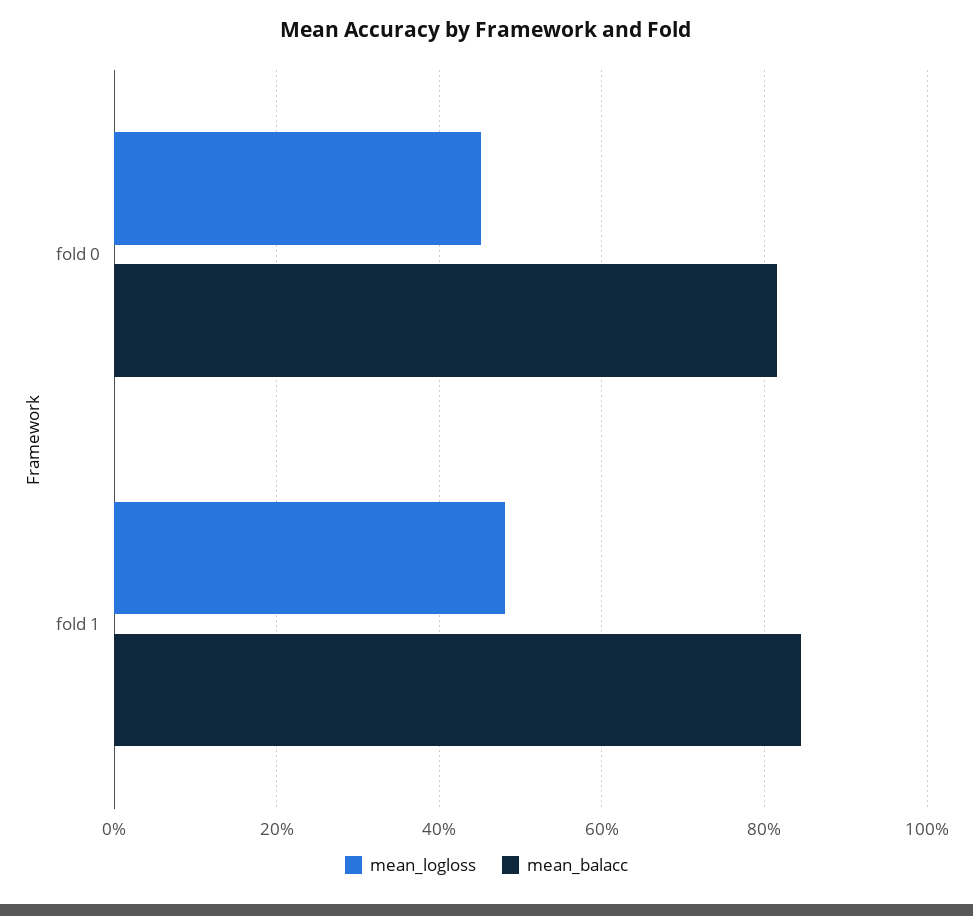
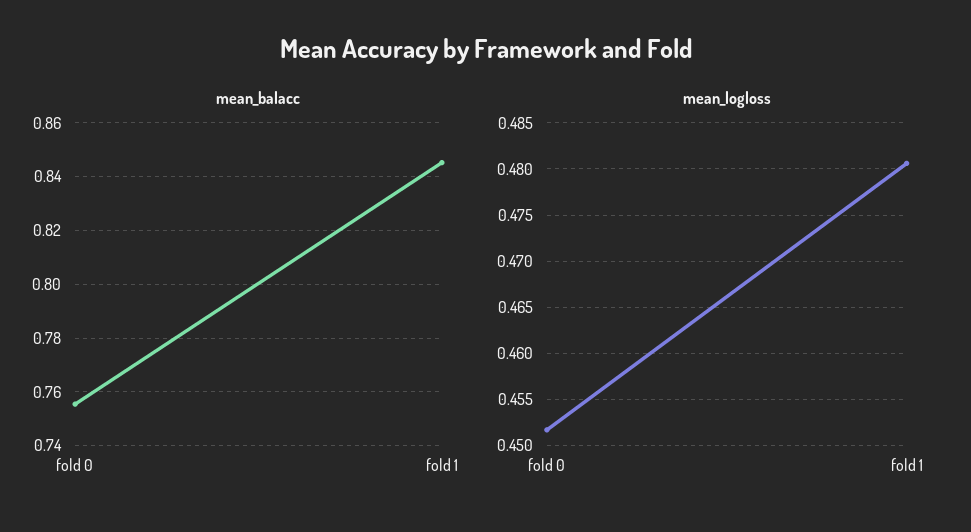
  {
    "mean_logloss": {
      "fold 0": 0.452,
      "fold 1": 0.481
    },
    "mean_balacc": {
-     "fold 0": 0.82,
+     "fold 0": 0.755,
      "fold 1": 0.845
    }
  }

